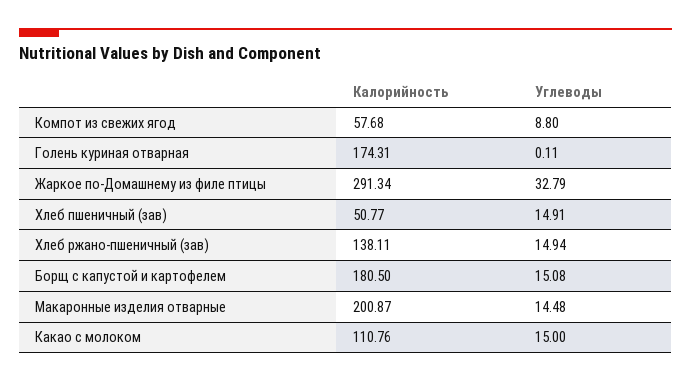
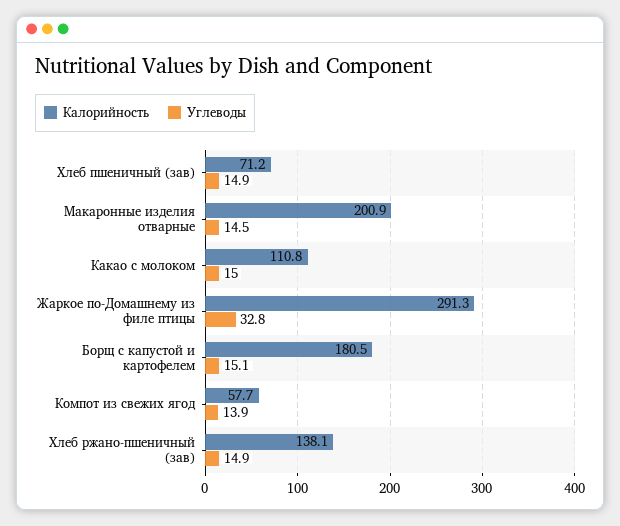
  {
    "Калорийность": {
      "Компот из свежих ягод": 57.68,
-     "Голень куриная отварная": 174.31,
      "Жаркое по-Домашнему из филе птицы": 291.34,
-     "Хлеб пшеничный (зав)": 50.77,
+     "Хлеб пшеничный (зав)": 71.2,
      "Хлеб ржано-пшеничный (зав)": 138.11,
      "Борщ с капустой и картофелем": 180.5,
      "Макаронные изделия отварные": 200.87,
      "Какао с молоком": 110.76
    },
    "Углеводы": {
-     "Компот из свежих ягод": 8.8,
+     "Компот из свежих ягод": 13.9,
-     "Голень куриная отварная": 0.11,
      "Жаркое по-Домашнему из филе птицы": 32.79,
      "Хлеб пшеничный (зав)": 14.91,
      "Хлеб ржано-пшеничный (зав)": 14.94,
      "Борщ с капустой и картофелем": 15.08,
      "Макаронные изделия отварные": 14.48,
      "Какао с молоком": 15
    }
  }

